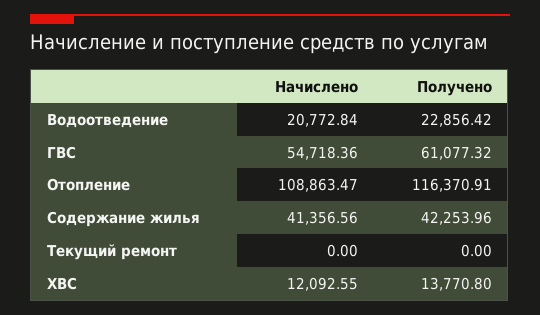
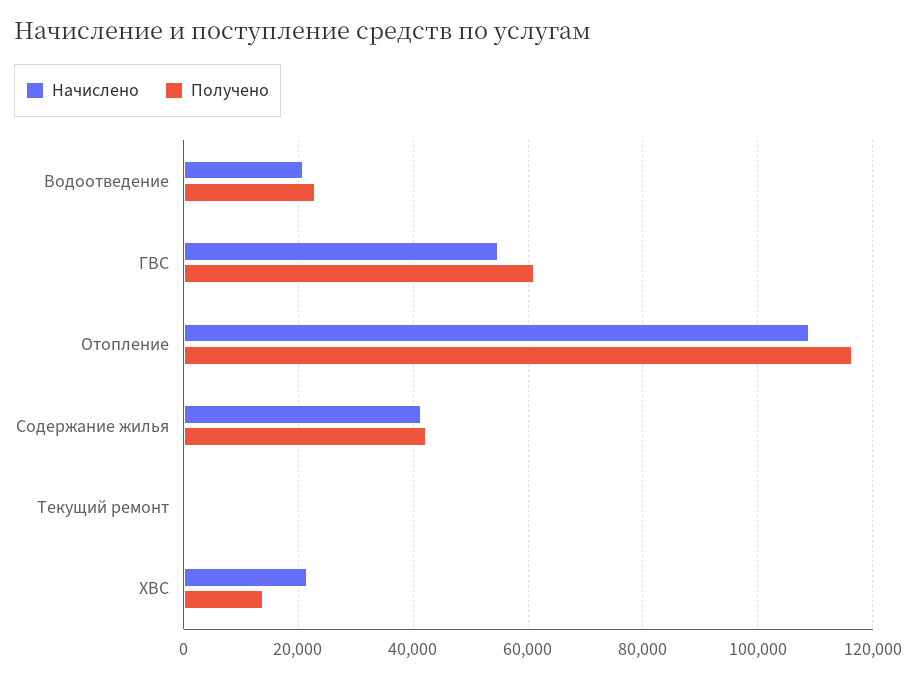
  {
    "Начислено": {
      "Водоотведение": 20772.84,
      "ГВС": 54718.36,
      "Отопление": 108863.47,
      "Содержание жилья": 41356.56,
      "Текущий ремонт": 0,
-     "ХВС": 12092.55
+     "ХВС": 22000
    },
    "Получено": {
      "Водоотведение": 22856.42,
      "ГВС": 61077.32,
      "Отопление": 116370.91,
      "Содержание жилья": 42253.96,
      "Текущий ремонт": 0,
      "ХВС": 13770.8
    }
  }

